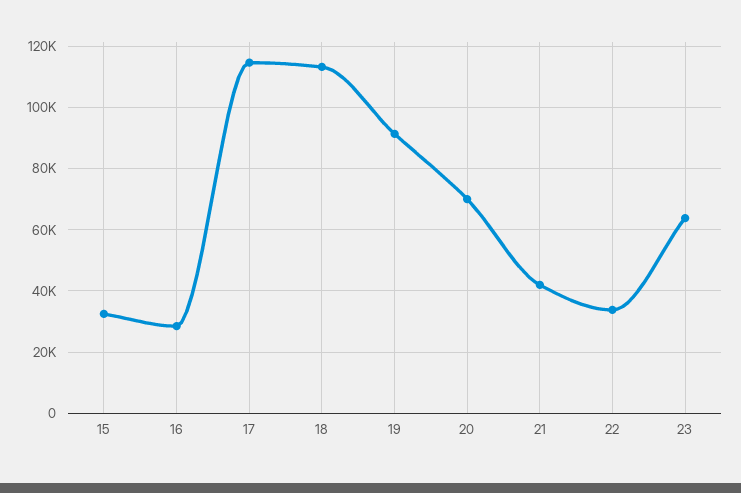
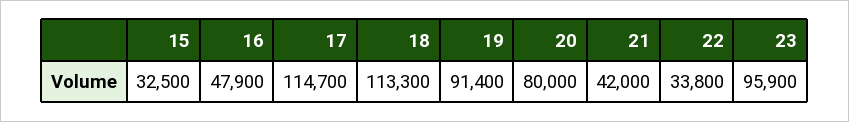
  {
    "15": 32500,
-   "16": 28000,
+   "16": 47900,
    "17": 114700,
    "18": 113300,
    "19": 91400,
-   "20": 70000,
+   "20": 80000,
    "21": 42000,
    "22": 33800,
-   "23": 64000
+   "23": 95900
  }

